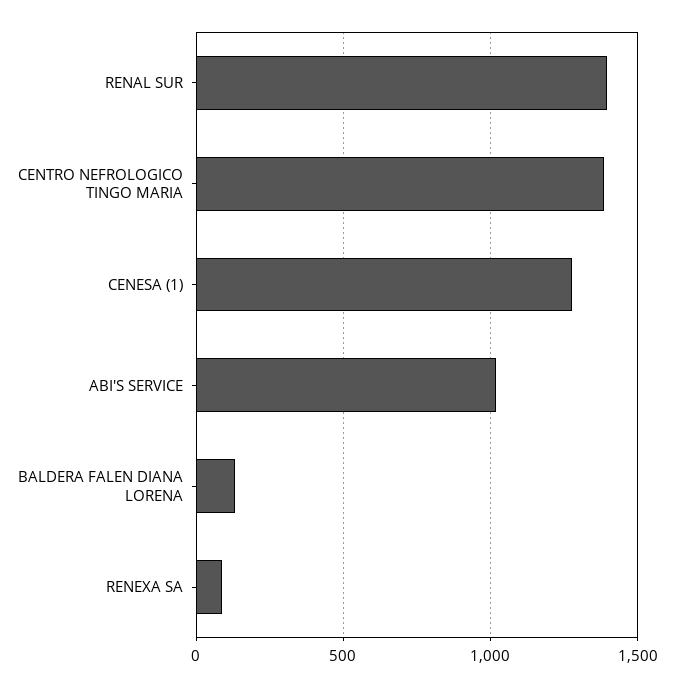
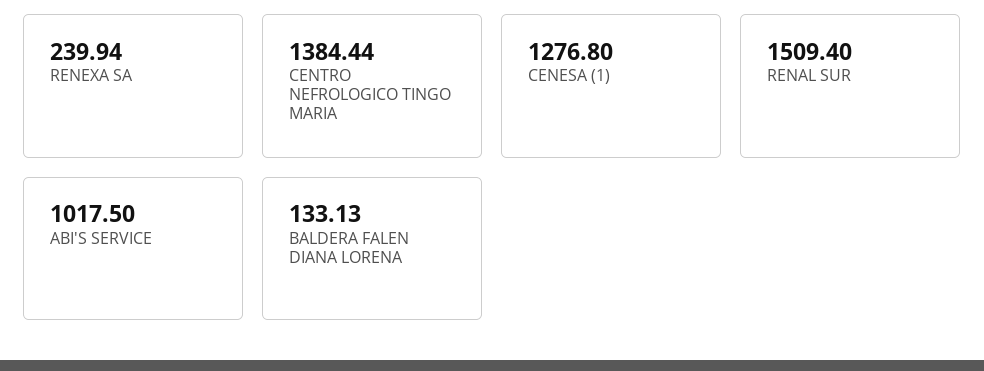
  {
-   "RENAL SUR": 1400,
+   "RENAL SUR": 1509.4,
    "CENTRO NEFROLOGICO TINGO MARIA": 1384.44,
    "CENESA (1)": 1276.8,
    "ABI'S SERVICE": 1017.5,
    "BALDERA FALEN DIANA LORENA": 133.13,
-   "RENEXA SA": 100
+   "RENEXA SA": 239.94
  }

